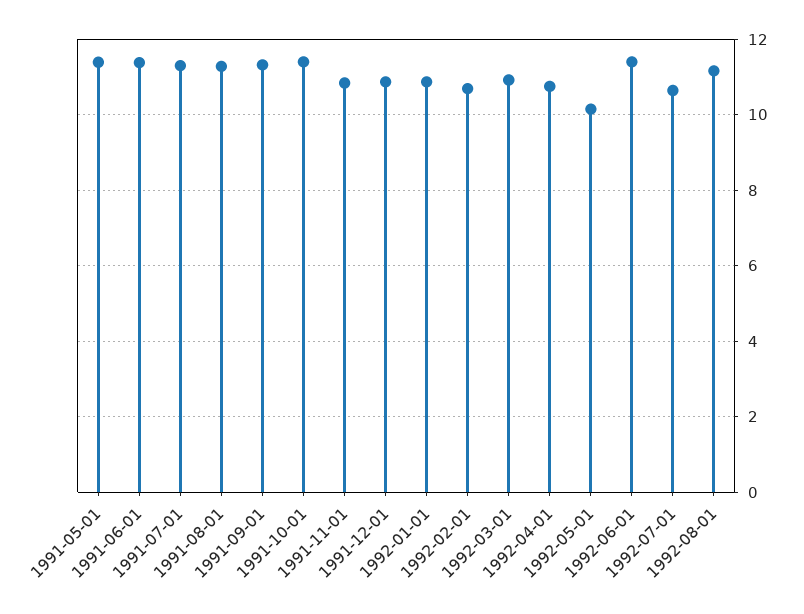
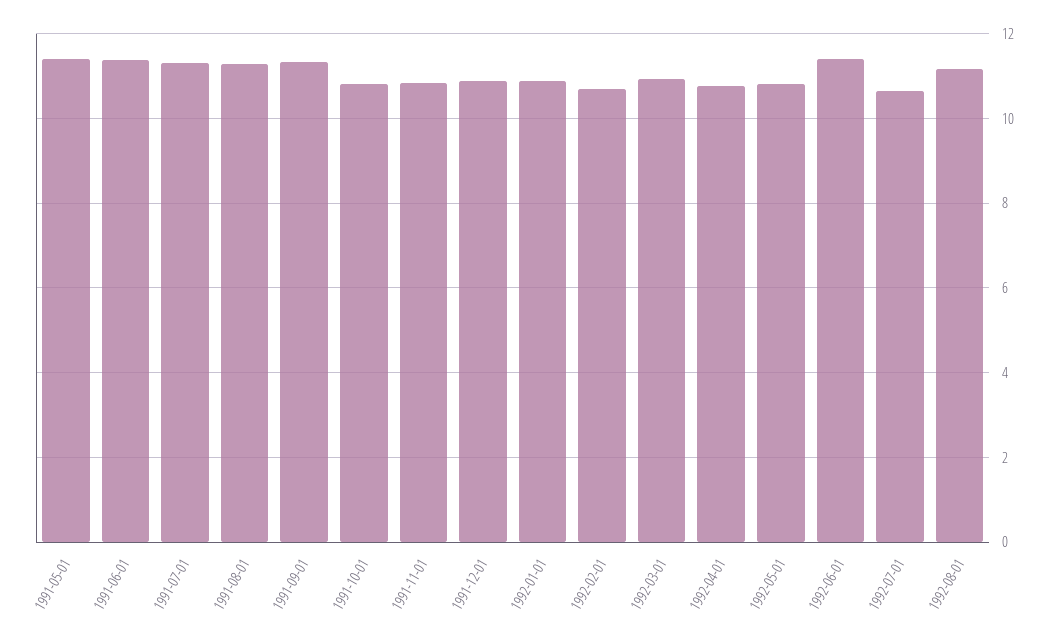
  {
    "1991-05-01": 11.4,
    "1991-06-01": 11.4,
    "1991-07-01": 11.4,
    "1991-08-01": 11.2,
    "1991-09-01": 11.4,
-   "1991-10-01": 11.4,
+   "1991-10-01": 10.8,
    "1991-11-01": 10.8,
    "1991-12-01": 10.8,
    "1992-01-01": 10.8,
    "1992-02-01": 10.6,
    "1992-03-01": 11,
    "1992-04-01": 10.8,
-   "1992-05-01": 10.2,
+   "1992-05-01": 10.8,
    "1992-06-01": 11.4,
    "1992-07-01": 10.6,
    "1992-08-01": 11.2
  }

